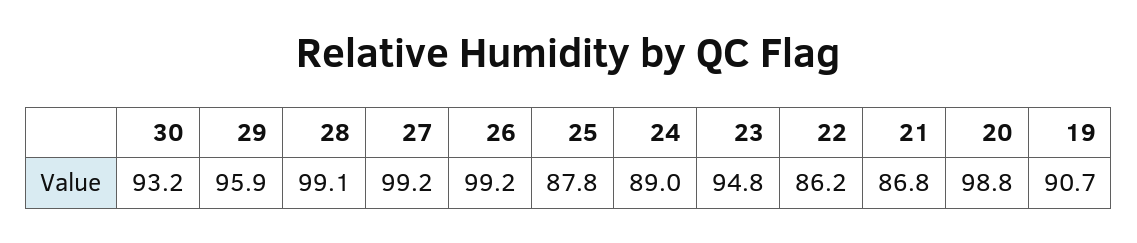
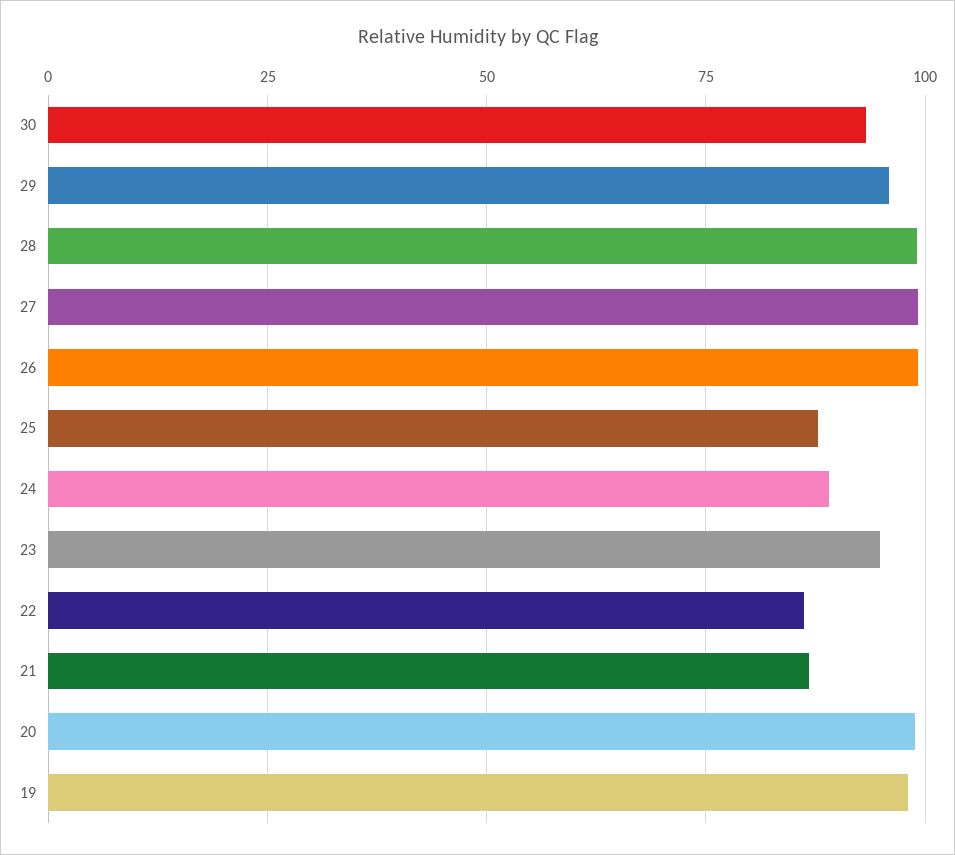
  {
    "30": 93.2,
    "29": 95.9,
    "28": 99.1,
    "27": 99.2,
    "26": 99.2,
    "25": 87.8,
    "24": 89,
    "23": 94.8,
    "22": 86.2,
    "21": 86.8,
    "20": 98.8,
-   "19": 90.7
+   "19": 97.5
  }

